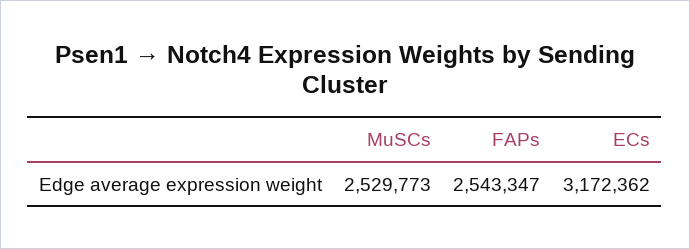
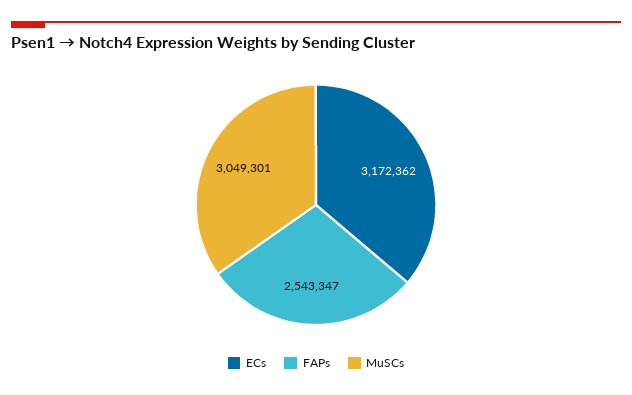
  {
-   "MuSCs": 2529773,
+   "MuSCs": 3049301,
    "FAPs": 2543347,
    "ECs": 3172362
  }

